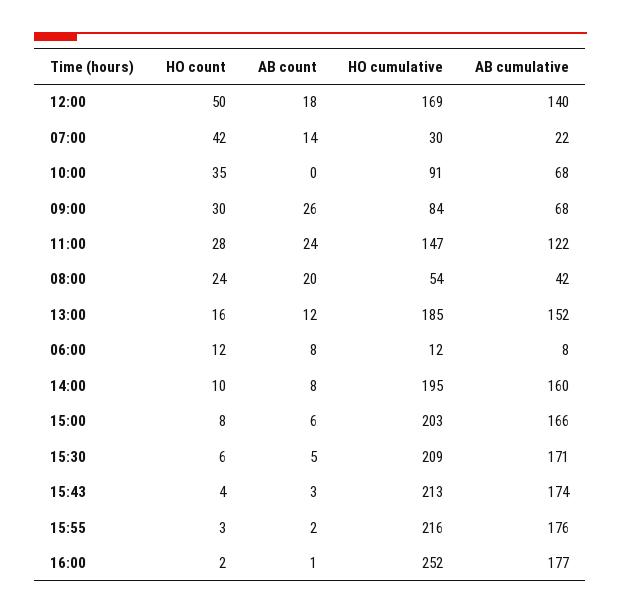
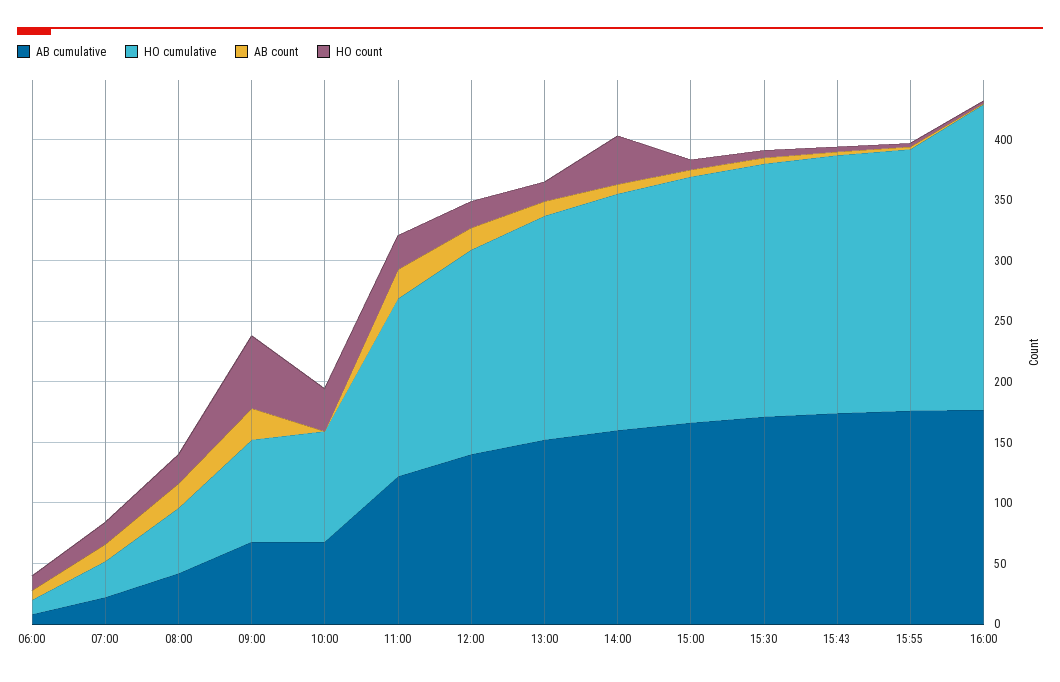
  {
    "HO count": {
-     "12:00": 50,
+     "12:00": 20,
-     "07:00": 42,
+     "07:00": 20,
      "10:00": 35,
-     "09:00": 30,
+     "09:00": 60,
      "11:00": 28,
      "08:00": 24,
      "13:00": 16,
      "06:00": 12,
-     "14:00": 10,
+     "14:00": 40,
      "15:00": 8,
      "15:30": 6,
      "15:43": 4,
      "15:55": 3,
      "16:00": 2
    },
    "AB count": {
      "12:00": 18,
      "07:00": 14,
      "10:00": 0,
      "09:00": 26,
      "11:00": 24,
      "08:00": 20,
      "13:00": 12,
      "06:00": 8,
      "14:00": 8,
      "15:00": 6,
      "15:30": 5,
      "15:43": 3,
      "15:55": 2,
      "16:00": 1
    },
    "HO cumulative": {
      "12:00": 169,
      "07:00": 30,
      "10:00": 91,
      "09:00": 84,
      "11:00": 147,
      "08:00": 54,
      "13:00": 185,
      "06:00": 12,
      "14:00": 195,
      "15:00": 203,
      "15:30": 209,
      "15:43": 213,
      "15:55": 216,
      "16:00": 252
    },
    "AB cumulative": {
      "12:00": 140,
      "07:00": 22,
      "10:00": 68,
      "09:00": 68,
      "11:00": 122,
      "08:00": 42,
      "13:00": 152,
      "06:00": 8,
      "14:00": 160,
      "15:00": 166,
      "15:30": 171,
      "15:43": 174,
      "15:55": 176,
      "16:00": 177
    }
  }

